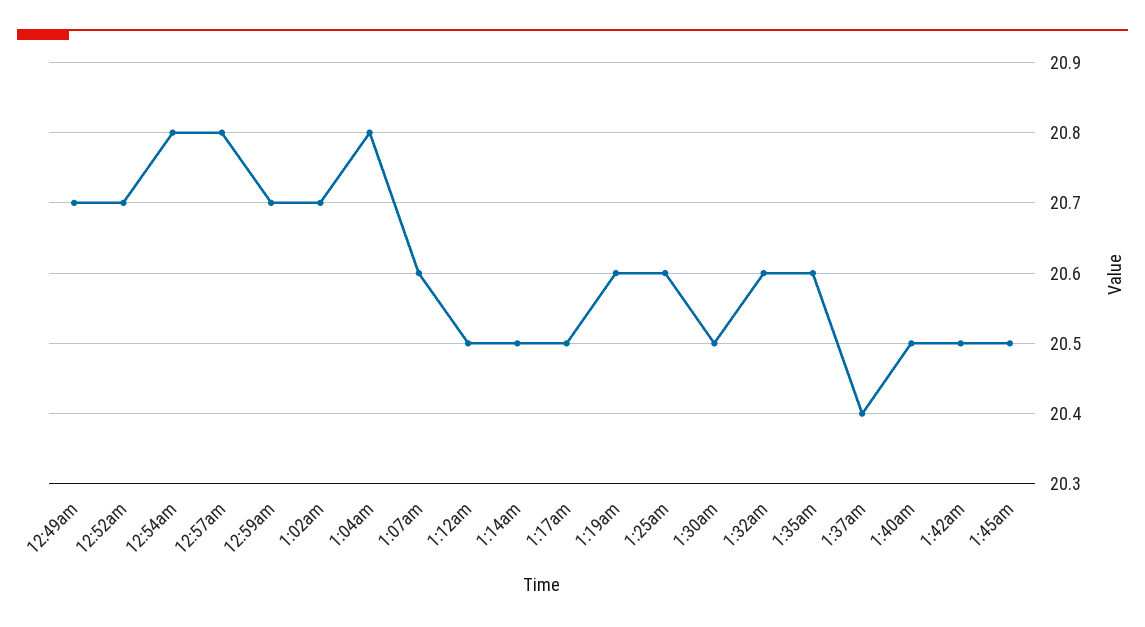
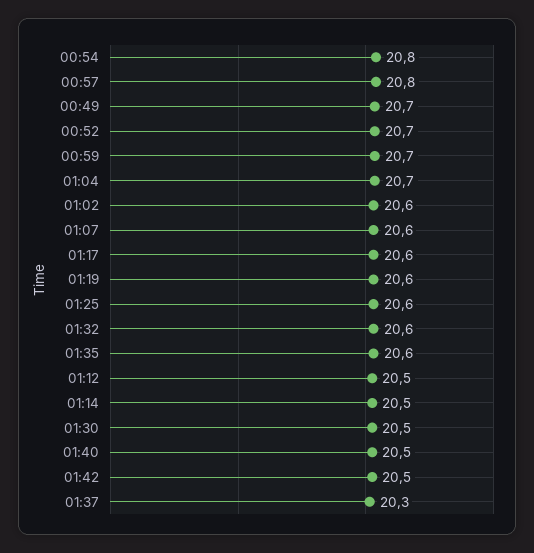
  {
    "12:49am": 20.7,
    "12:52am": 20.7,
    "12:54am": 20.8,
    "12:57am": 20.8,
    "12:59am": 20.7,
-   "1:02am": 20.7,
+   "1:02am": 20.6,
-   "1:04am": 20.8,
+   "1:04am": 20.7,
    "1:07am": 20.6,
    "1:12am": 20.5,
    "1:14am": 20.5,
-   "1:17am": 20.5,
+   "1:17am": 20.6,
    "1:19am": 20.6,
    "1:25am": 20.6,
    "1:30am": 20.5,
    "1:32am": 20.6,
    "1:35am": 20.6,
-   "1:37am": 20.4,
+   "1:37am": 20.3,
    "1:40am": 20.5,
-   "1:42am": 20.5,
+   "1:42am": 20.5
-   "1:45am": 20.5
  }

